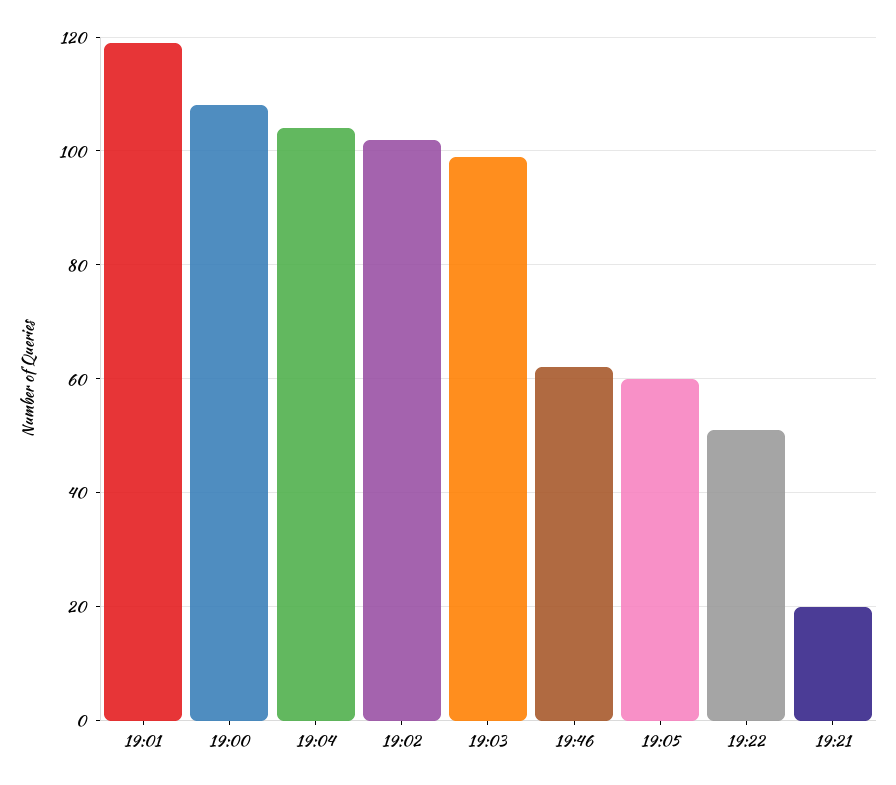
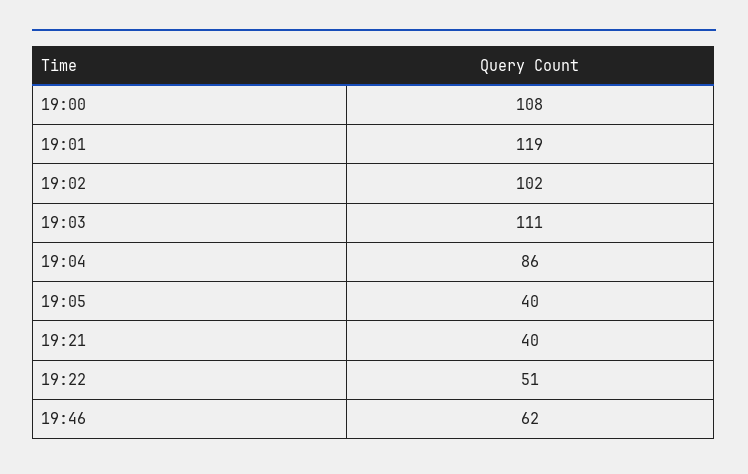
  {
    "19:01": 119,
    "19:00": 108,
-   "19:04": 105,
+   "19:04": 86,
    "19:02": 102,
-   "19:03": 100,
+   "19:03": 111,
    "19:46": 62,
-   "19:05": 60,
+   "19:05": 40,
    "19:22": 51,
-   "19:21": 20
+   "19:21": 40
  }

